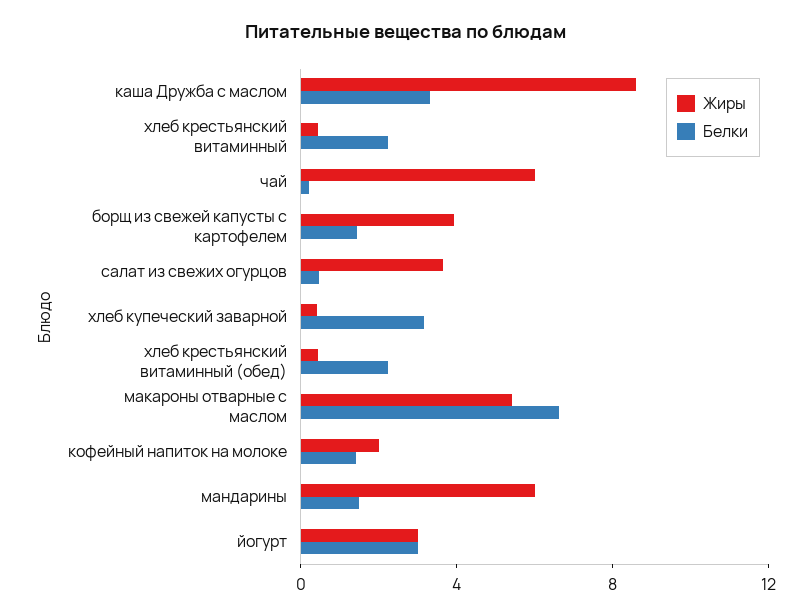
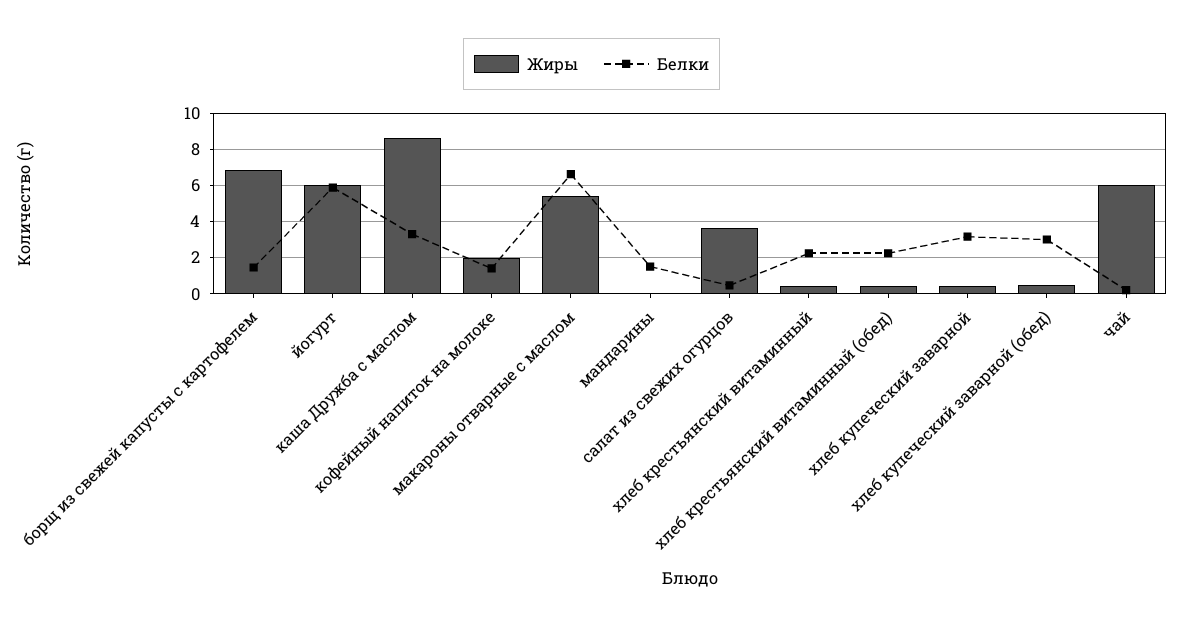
  {
    "Жиры": {
      "каша Дружба с маслом": 8.5,
      "хлеб крестьянский витаминный": 0.5,
      "чай": 6,
-     "борщ из свежей капусты с картофелем": 4,
+     "борщ из свежей капусты с картофелем": 7,
      "салат из свежих огурцов": 3.5,
      "хлеб купеческий заварной": 0.5,
      "хлеб крестьянский витаминный (обед)": 0.5,
      "макароны отварные с маслом": 5.5,
      "кофейный напиток на молоке": 2,
-     "мандарины": 6,
+     "мандарины": 0,
-     "йогурт": 3
+     "йогурт": 6,
+     "хлеб купеческий заварной (обед)": 0.5
    },
    "Белки": {
      "каша Дружба с маслом": 3.5,
      "хлеб крестьянский витаминный": 2,
      "чай": 0,
      "борщ из свежей капусты с картофелем": 1.5,
      "салат из свежих огурцов": 0.5,
      "хлеб купеческий заварной": 3,
      "хлеб крестьянский витаминный (обед)": 2,
      "макароны отварные с маслом": 6.5,
      "кофейный напиток на молоке": 1.5,
      "мандарины": 1.5,
-     "йогурт": 3
+     "йогурт": 6,
+     "хлеб купеческий заварной (обед)": 3
    }
  }

